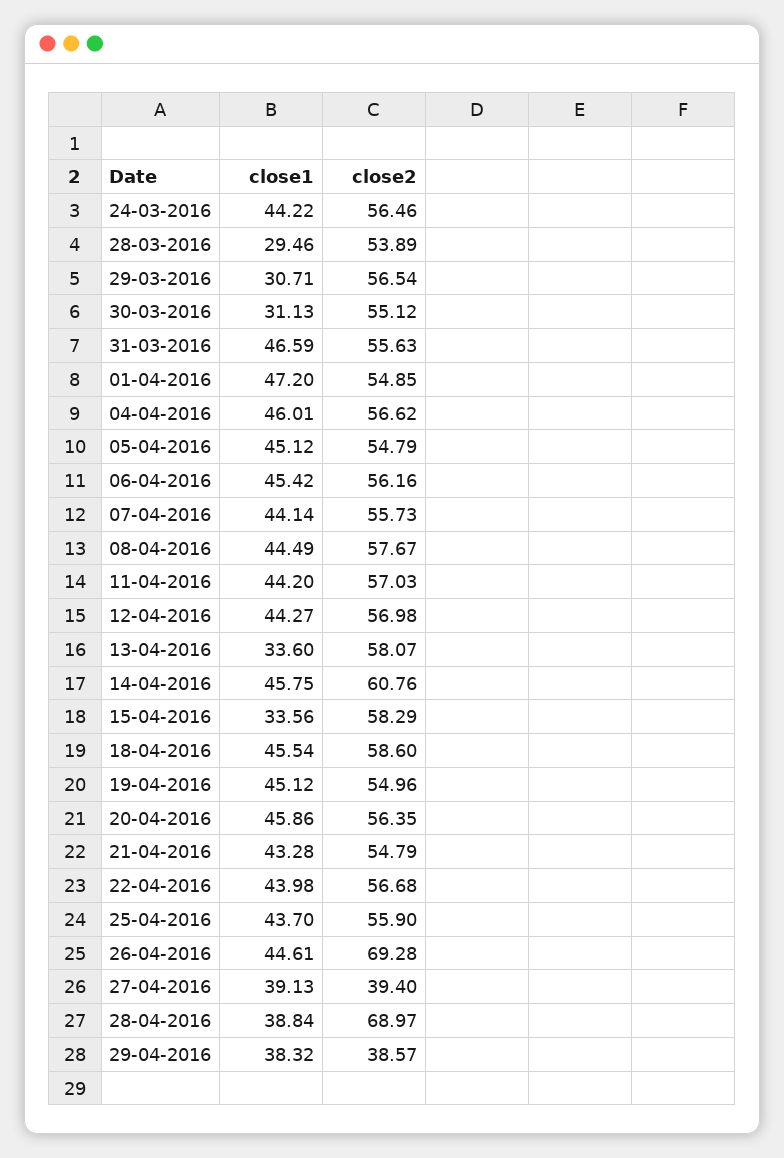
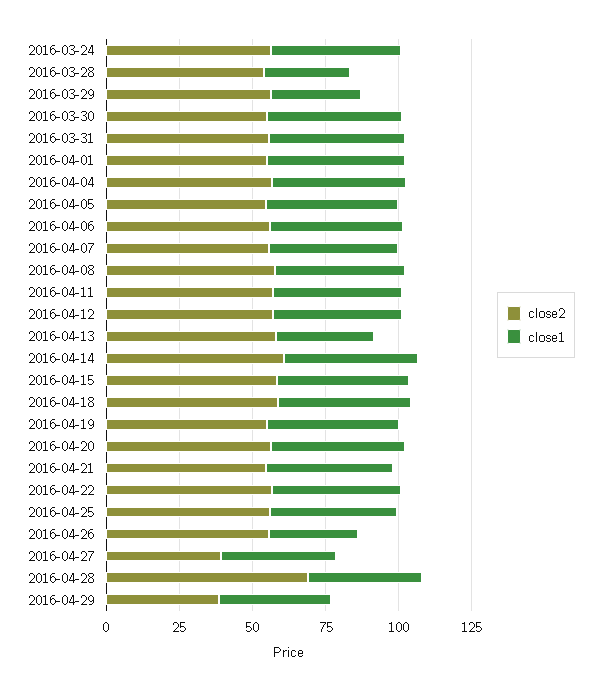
  {
    "close1": {
      "24-03-2016": 44.22,
      "28-03-2016": 29.46,
      "29-03-2016": 30.71,
-     "30-03-2016": 31.13,
+     "30-03-2016": 45,
      "31-03-2016": 46.59,
      "01-04-2016": 47.2,
      "04-04-2016": 46.01,
      "05-04-2016": 45.12,
      "06-04-2016": 45.42,
      "07-04-2016": 44.14,
      "08-04-2016": 44.49,
      "11-04-2016": 44.2,
      "12-04-2016": 44.27,
      "13-04-2016": 33.6,
      "14-04-2016": 45.75,
-     "15-04-2016": 33.56,
+     "15-04-2016": 45,
      "18-04-2016": 45.54,
      "19-04-2016": 45.12,
      "20-04-2016": 45.86,
      "21-04-2016": 43.28,
      "22-04-2016": 43.98,
      "25-04-2016": 43.7,
-     "26-04-2016": 44.61,
+     "26-04-2016": 30,
      "27-04-2016": 39.13,
      "28-04-2016": 38.84,
      "29-04-2016": 38.32
    },
    "close2": {
      "24-03-2016": 56.46,
      "28-03-2016": 53.89,
      "29-03-2016": 56.54,
      "30-03-2016": 55.12,
      "31-03-2016": 55.63,
      "01-04-2016": 54.85,
      "04-04-2016": 56.62,
      "05-04-2016": 54.79,
      "06-04-2016": 56.16,
      "07-04-2016": 55.73,
      "08-04-2016": 57.67,
      "11-04-2016": 57.03,
      "12-04-2016": 56.98,
      "13-04-2016": 58.07,
      "14-04-2016": 60.76,
      "15-04-2016": 58.29,
      "18-04-2016": 58.6,
      "19-04-2016": 54.96,
      "20-04-2016": 56.35,
      "21-04-2016": 54.79,
      "22-04-2016": 56.68,
      "25-04-2016": 55.9,
-     "26-04-2016": 69.28,
+     "26-04-2016": 55,
      "27-04-2016": 39.4,
      "28-04-2016": 68.97,
      "29-04-2016": 38.57
    }
  }

